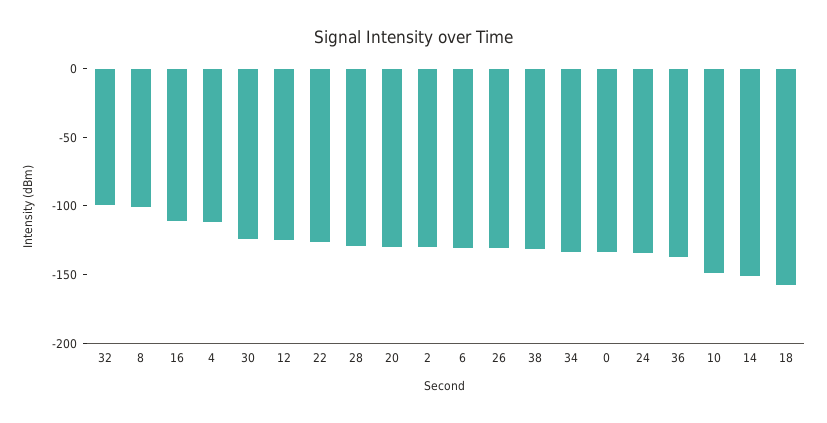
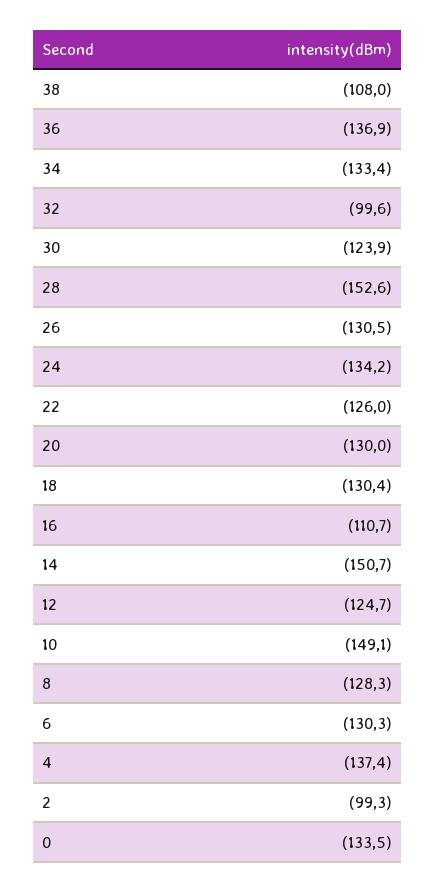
  {
    "32": -99.6,
-   "8": -100,
+   "8": -128.3,
    "16": -110.7,
-   "4": -110,
+   "4": -137.4,
    "30": -123.9,
    "12": -124.7,
    "22": -126,
-   "28": -130,
+   "28": -152.6,
    "20": -130,
-   "2": -130,
+   "2": -99.3,
    "6": -130.3,
    "26": -130.5,
-   "38": -130,
+   "38": -108,
    "34": -133.4,
    "0": -133.5,
    "24": -134.2,
    "36": -136.9,
    "10": -149.1,
    "14": -150.7,
-   "18": -160
+   "18": -130.4
  }

